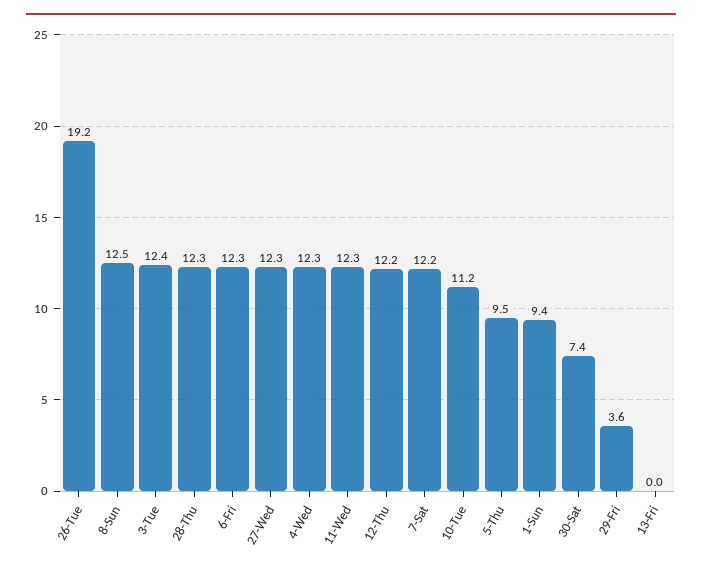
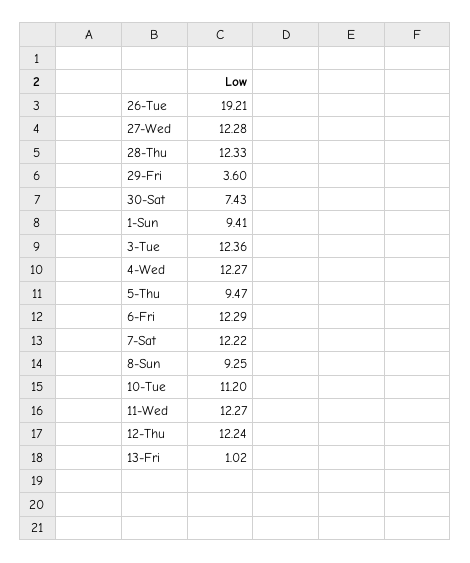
  {
    "26-Tue": 19.21,
-   "8-Sun": 12.5,
+   "8-Sun": 9.25,
    "3-Tue": 12.36,
    "28-Thu": 12.33,
    "6-Fri": 12.29,
    "27-Wed": 12.28,
    "4-Wed": 12.27,
    "11-Wed": 12.27,
    "12-Thu": 12.24,
    "7-Sat": 12.22,
    "10-Tue": 11.2,
    "5-Thu": 9.47,
    "1-Sun": 9.41,
    "30-Sat": 7.43,
    "29-Fri": 3.6,
-   "13-Fri": 0
+   "13-Fri": 1.02
  }

